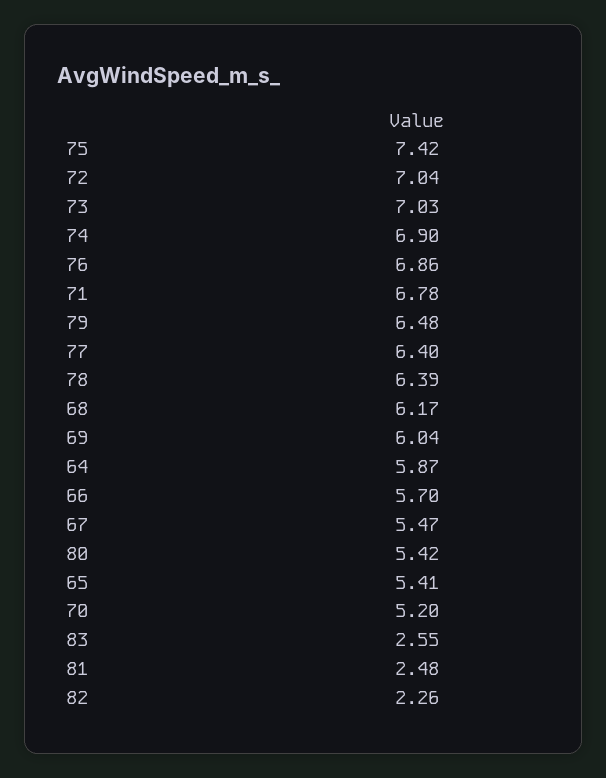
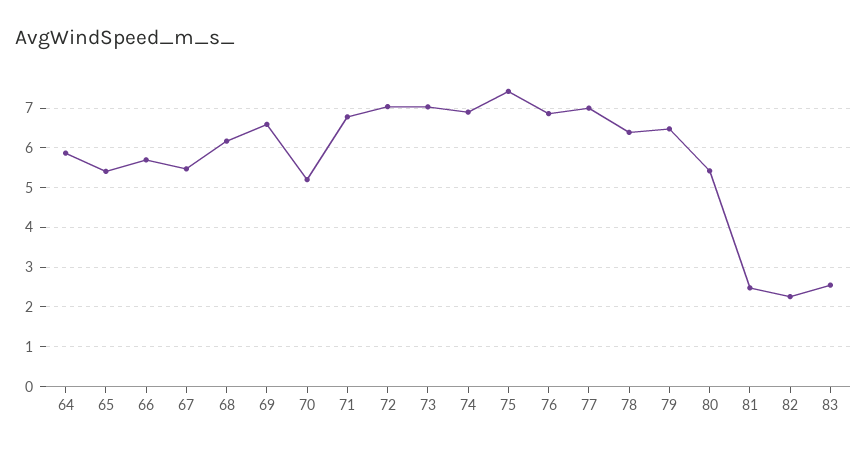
  {
    "75": 7.42,
    "72": 7.04,
    "73": 7.03,
    "74": 6.9,
    "76": 6.86,
    "71": 6.78,
    "79": 6.48,
-   "77": 6.4,
+   "77": 7,
    "78": 6.39,
    "68": 6.17,
-   "69": 6.04,
+   "69": 6.6,
    "64": 5.87,
    "66": 5.7,
    "67": 5.47,
    "80": 5.42,
    "65": 5.41,
    "70": 5.2,
    "83": 2.55,
    "81": 2.48,
    "82": 2.26
  }

